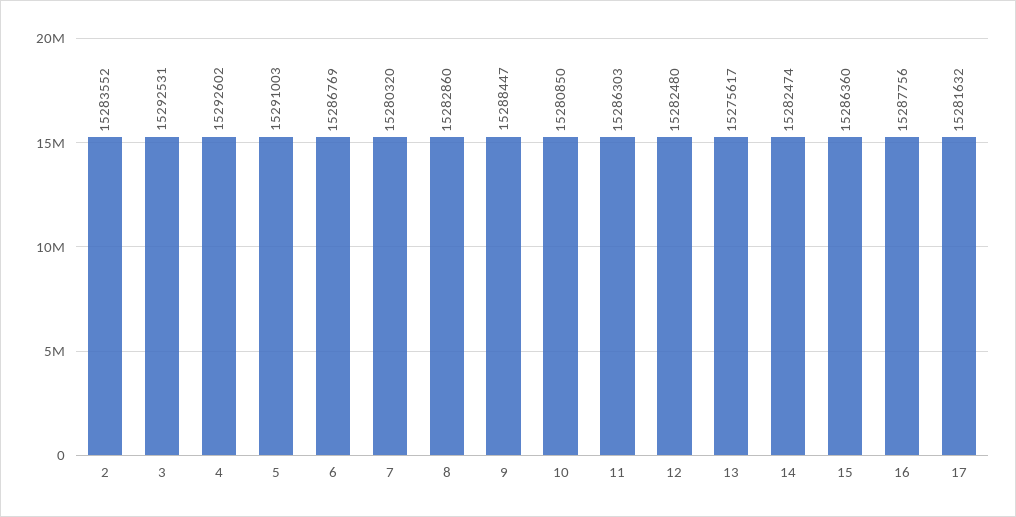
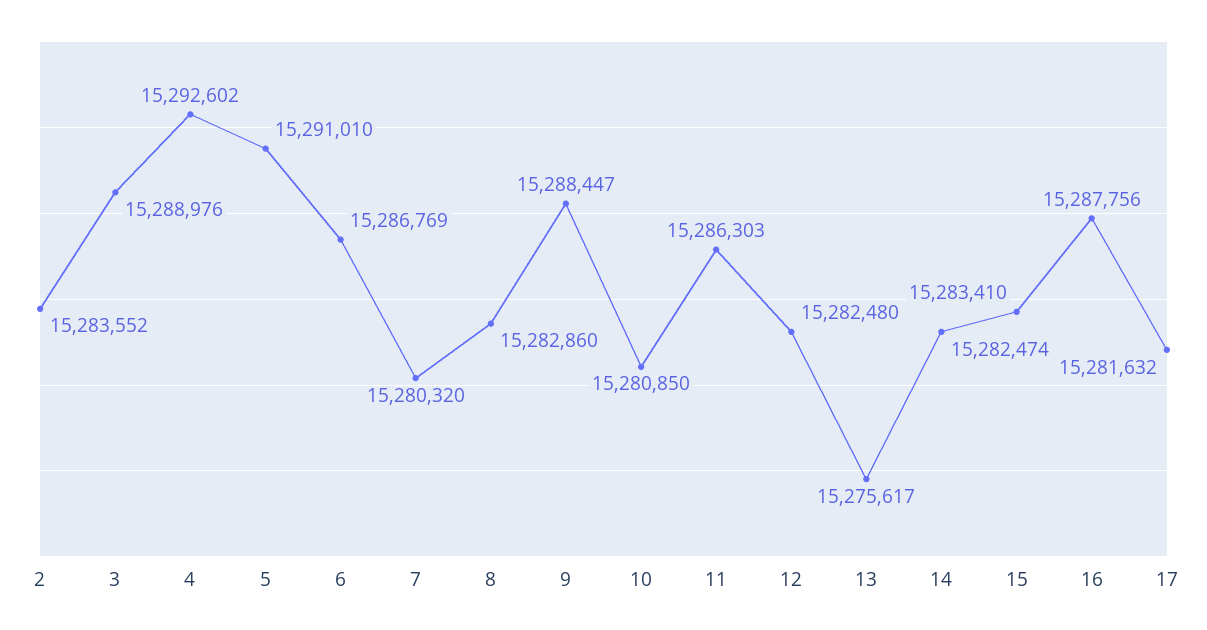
  {
    "2": 15283552,
-   "3": 15292531,
+   "3": 15288976,
    "4": 15292602,
-   "5": 15291003,
+   "5": 15291010,
    "6": 15286769,
    "7": 15280320,
    "8": 15282860,
    "9": 15288447,
    "10": 15280850,
    "11": 15286303,
    "12": 15282480,
    "13": 15275617,
    "14": 15282474,
-   "15": 15286360,
+   "15": 15283410,
    "16": 15287756,
    "17": 15281632
  }

